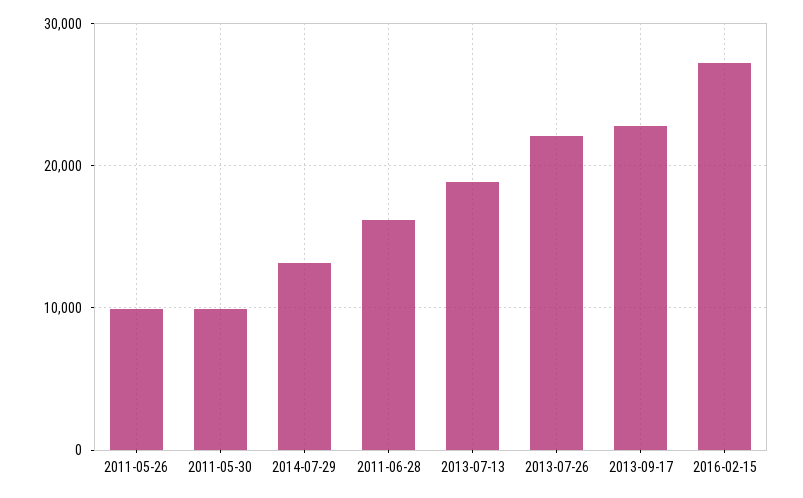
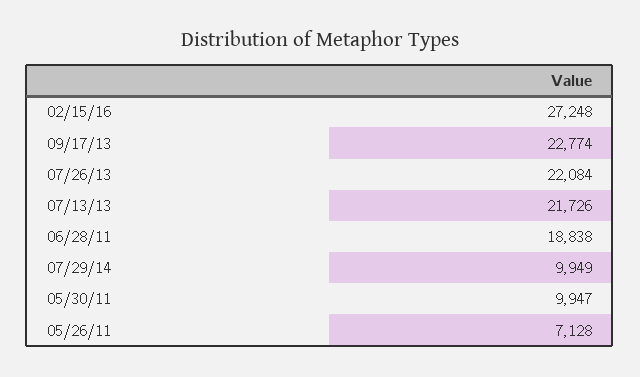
  {
-   "2011-05-26": 10000,
+   "2011-05-26": 7128,
    "2011-05-30": 9947,
-   "2014-07-29": 13000,
+   "2014-07-29": 9949,
-   "2011-06-28": 16000,
+   "2011-06-28": 18838,
-   "2013-07-13": 19000,
+   "2013-07-13": 21726,
    "2013-07-26": 22084,
    "2013-09-17": 22774,
    "2016-02-15": 27248
  }

